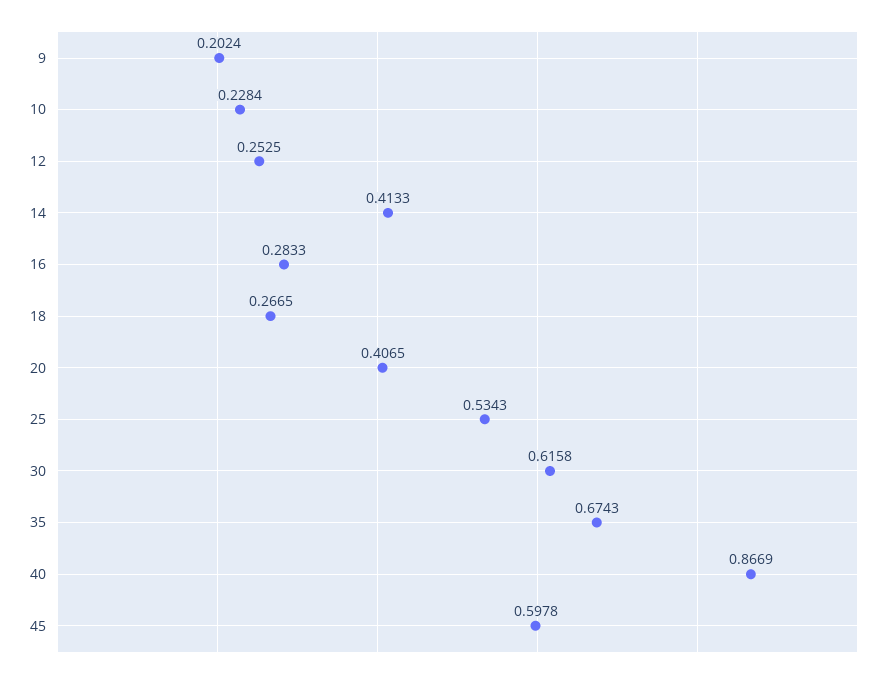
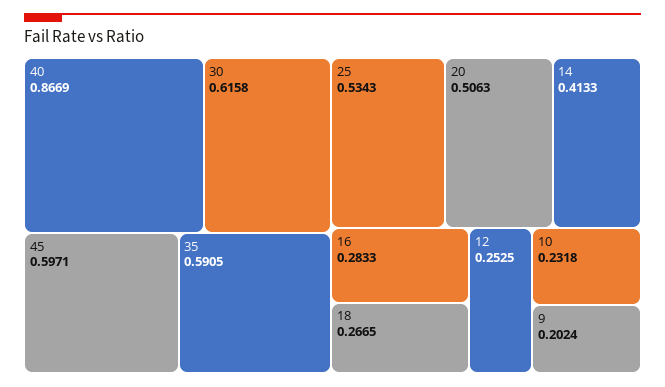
  {
    "9": 0.2024,
-   "10": 0.2284,
+   "10": 0.2318,
    "12": 0.2525,
    "14": 0.4133,
    "16": 0.2833,
    "18": 0.2665,
-   "20": 0.4065,
+   "20": 0.5063,
    "25": 0.5343,
    "30": 0.6158,
-   "35": 0.6743,
+   "35": 0.5905,
    "40": 0.8669,
-   "45": 0.5978
+   "45": 0.5971
  }

